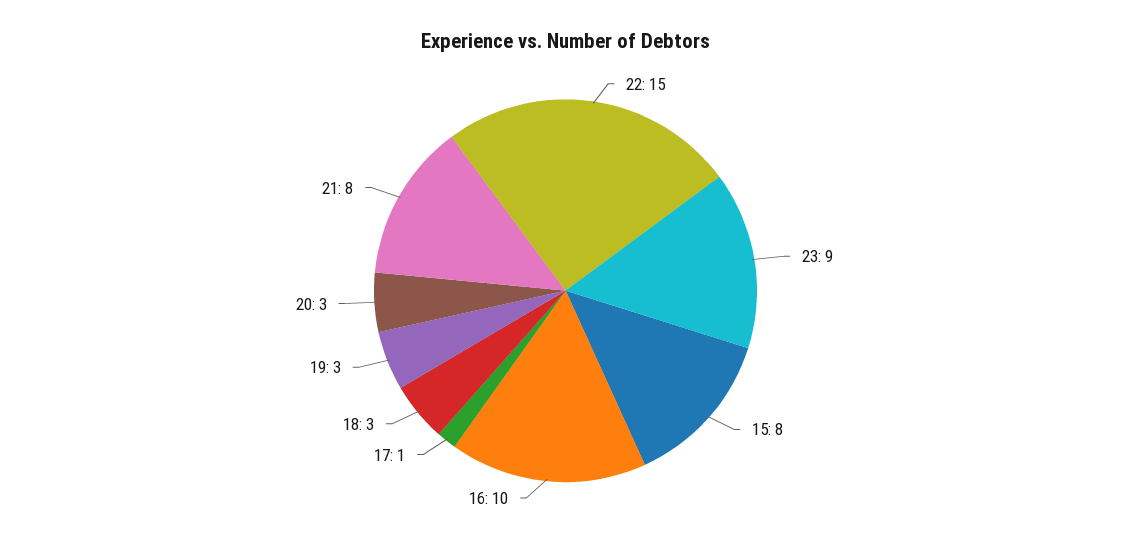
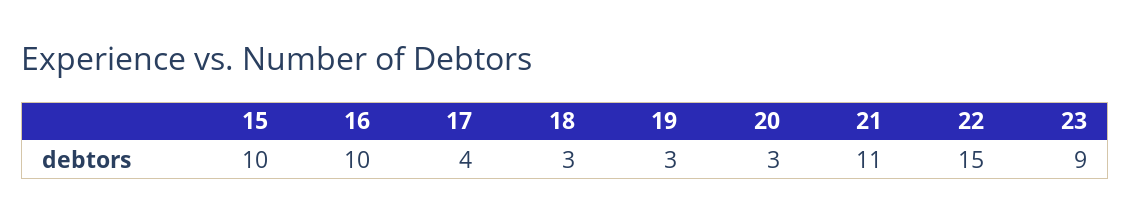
  {
    "22": 15,
    "23": 9,
-   "15": 8,
+   "15": 10,
    "16": 10,
-   "17": 1,
+   "17": 4,
    "18": 3,
    "19": 3,
    "20": 3,
-   "21": 8
+   "21": 11
  }

